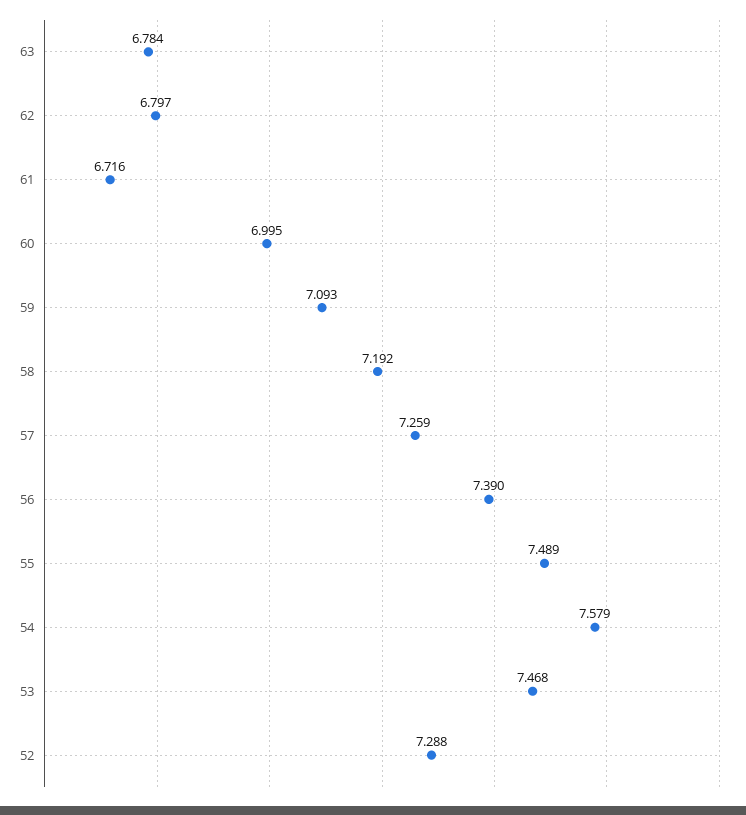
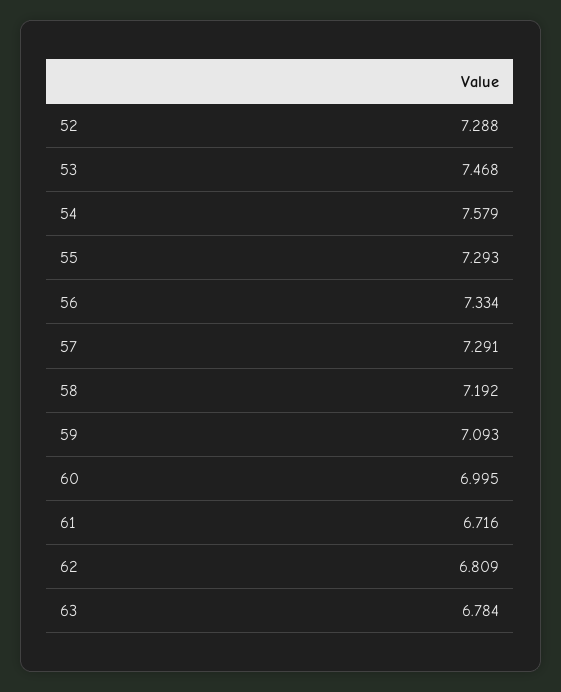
  {
    "63": 6.784,
-   "62": 6.797,
+   "62": 6.809,
    "61": 6.716,
    "60": 6.995,
    "59": 7.093,
    "58": 7.192,
-   "57": 7.259,
+   "57": 7.291,
-   "56": 7.39,
+   "56": 7.334,
-   "55": 7.489,
+   "55": 7.293,
    "54": 7.579,
    "53": 7.468,
    "52": 7.288
  }

